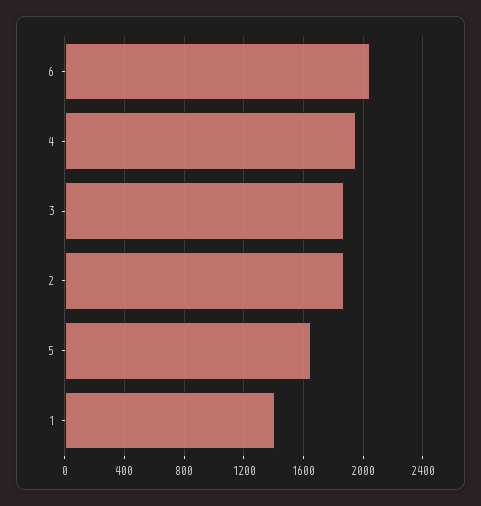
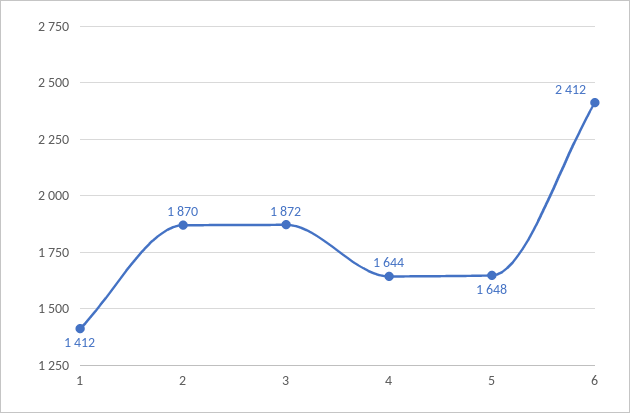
  {
-   "6": 2050,
+   "6": 2412,
-   "4": 1950,
+   "4": 1644,
    "3": 1872,
    "2": 1870,
    "5": 1648,
    "1": 1412
  }

